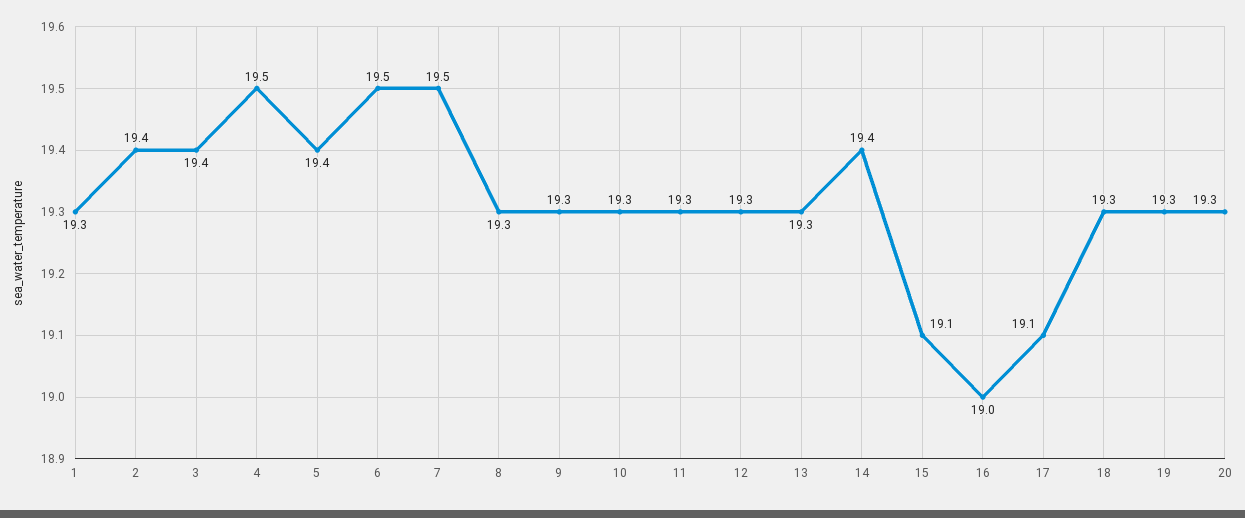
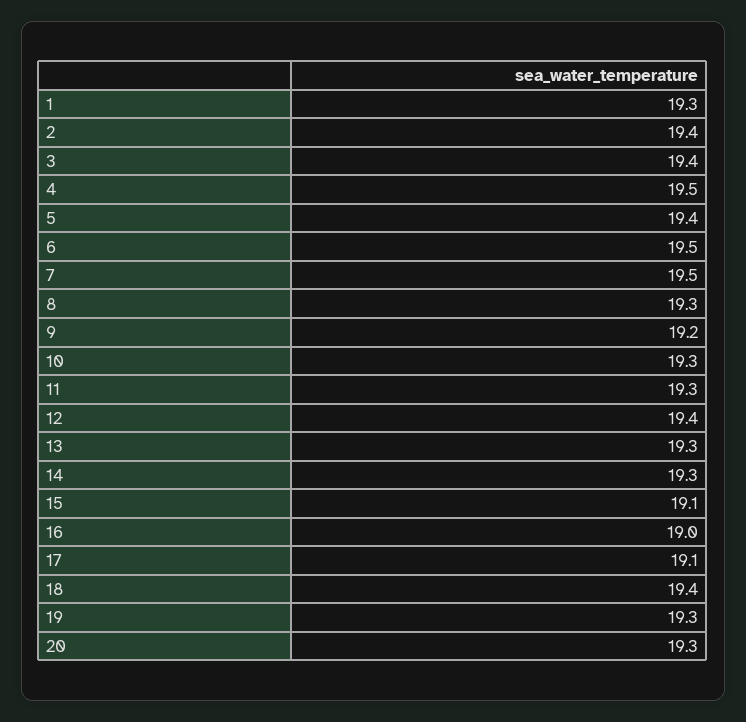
  {
    "1": 19.3,
    "2": 19.4,
    "3": 19.4,
    "4": 19.5,
    "5": 19.4,
    "6": 19.5,
    "7": 19.5,
    "8": 19.3,
-   "9": 19.3,
+   "9": 19.2,
    "10": 19.3,
    "11": 19.3,
-   "12": 19.3,
+   "12": 19.4,
    "13": 19.3,
-   "14": 19.4,
+   "14": 19.3,
    "15": 19.1,
    "16": 19,
    "17": 19.1,
-   "18": 19.3,
+   "18": 19.4,
    "19": 19.3,
    "20": 19.3
  }

